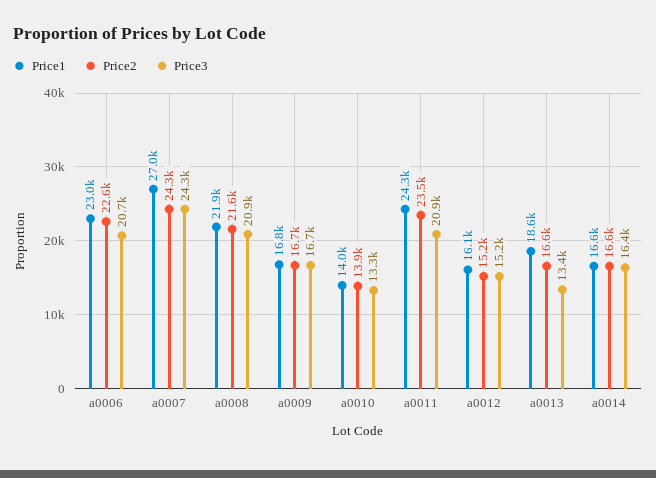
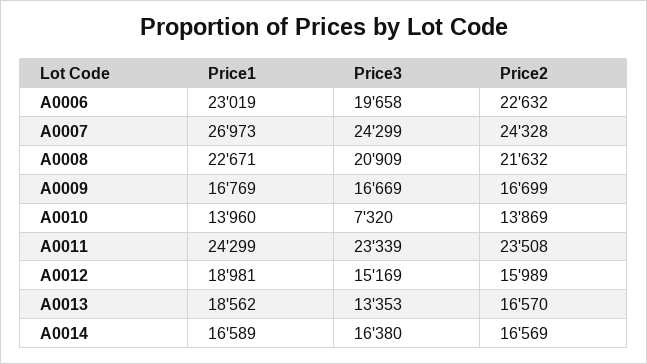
  {
    "Price1": {
      "a0006": 23019,
      "a0007": 26973,
-     "a0008": 21900,
+     "a0008": 22671,
      "a0009": 16769,
      "a0010": 13960,
      "a0011": 24299,
-     "a0012": 16100,
+     "a0012": 18981,
      "a0013": 18562,
      "a0014": 16589
    },
    "Price2": {
      "a0006": 22632,
      "a0007": 24328,
      "a0008": 21632,
      "a0009": 16699,
      "a0010": 13869,
      "a0011": 23508,
-     "a0012": 15200,
+     "a0012": 15989,
      "a0013": 16570,
      "a0014": 16569
    },
    "Price3": {
-     "a0006": 20700,
+     "a0006": 19658,
      "a0007": 24299,
      "a0008": 20909,
      "a0009": 16669,
-     "a0010": 13300,
+     "a0010": 7320,
-     "a0011": 20900,
+     "a0011": 23339,
      "a0012": 15169,
      "a0013": 13353,
      "a0014": 16380
    }
  }

